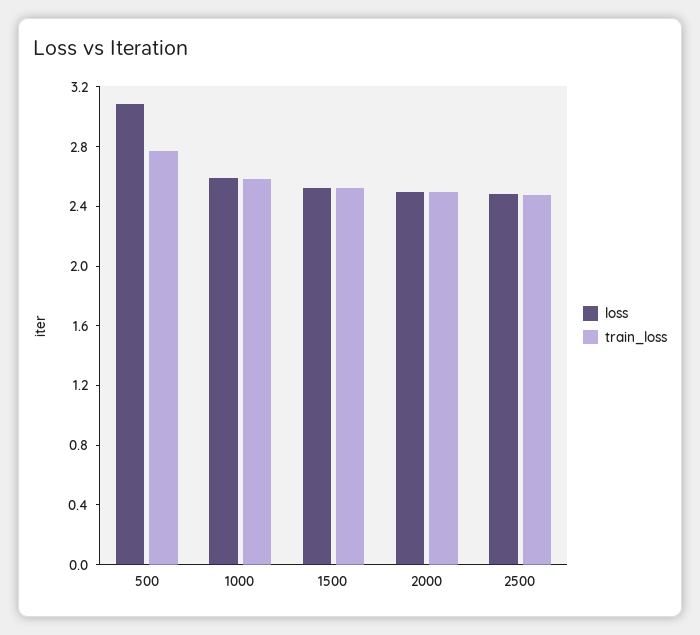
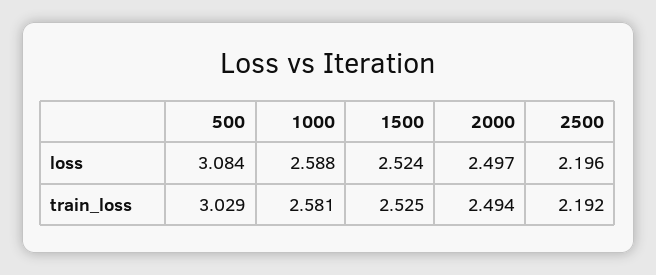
  {
    "loss": {
      "500": 3.084,
      "1000": 2.588,
      "1500": 2.524,
      "2000": 2.497,
-     "2500": 2.5
+     "2500": 2.196
    },
    "train_loss": {
-     "500": 2.8,
+     "500": 3.029,
      "1000": 2.581,
      "1500": 2.525,
      "2000": 2.494,
-     "2500": 2.5
+     "2500": 2.192
    }
  }

